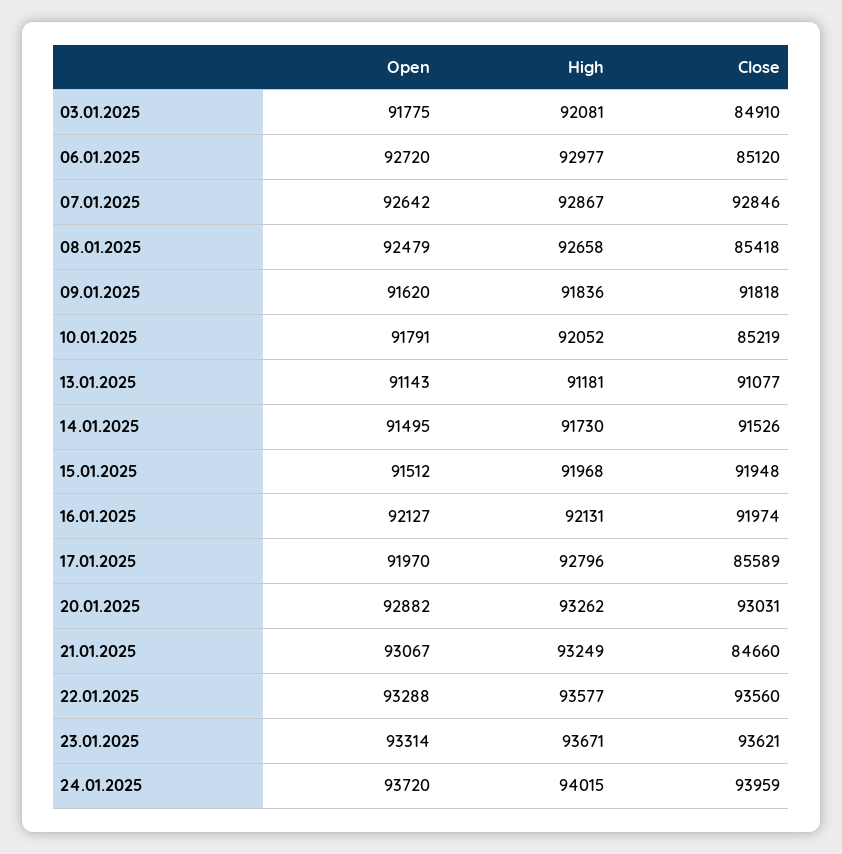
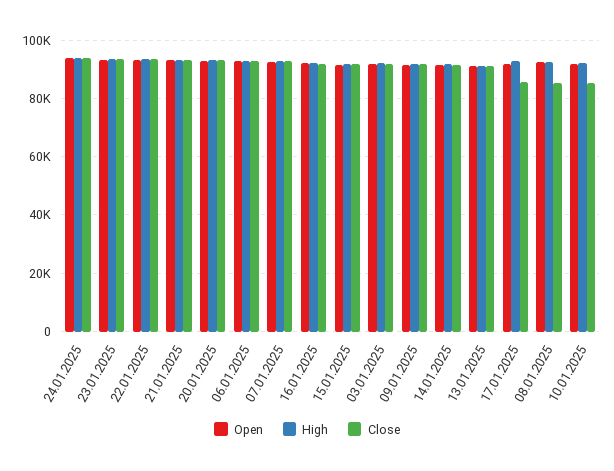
  {
    "Open": {
      "03.01.2025": 91775,
      "06.01.2025": 92720,
      "07.01.2025": 92642,
      "08.01.2025": 92479,
      "09.01.2025": 91620,
      "10.01.2025": 91791,
      "13.01.2025": 91143,
      "14.01.2025": 91495,
      "15.01.2025": 91512,
      "16.01.2025": 92127,
      "17.01.2025": 91970,
      "20.01.2025": 92882,
      "21.01.2025": 93067,
      "22.01.2025": 93288,
      "23.01.2025": 93314,
      "24.01.2025": 93720
    },
    "High": {
      "03.01.2025": 92081,
      "06.01.2025": 92977,
      "07.01.2025": 92867,
      "08.01.2025": 92658,
      "09.01.2025": 91836,
      "10.01.2025": 92052,
      "13.01.2025": 91181,
      "14.01.2025": 91730,
      "15.01.2025": 91968,
      "16.01.2025": 92131,
      "17.01.2025": 92796,
      "20.01.2025": 93262,
      "21.01.2025": 93249,
      "22.01.2025": 93577,
      "23.01.2025": 93671,
      "24.01.2025": 94015
    },
    "Close": {
-     "03.01.2025": 84910,
+     "03.01.2025": 92500,
-     "06.01.2025": 85120,
+     "06.01.2025": 92500,
      "07.01.2025": 92846,
      "08.01.2025": 85418,
      "09.01.2025": 91818,
      "10.01.2025": 85219,
      "13.01.2025": 91077,
      "14.01.2025": 91526,
      "15.01.2025": 91948,
      "16.01.2025": 91974,
      "17.01.2025": 85589,
      "20.01.2025": 93031,
-     "21.01.2025": 84660,
+     "21.01.2025": 92500,
      "22.01.2025": 93560,
      "23.01.2025": 93621,
      "24.01.2025": 93959
    }
  }

